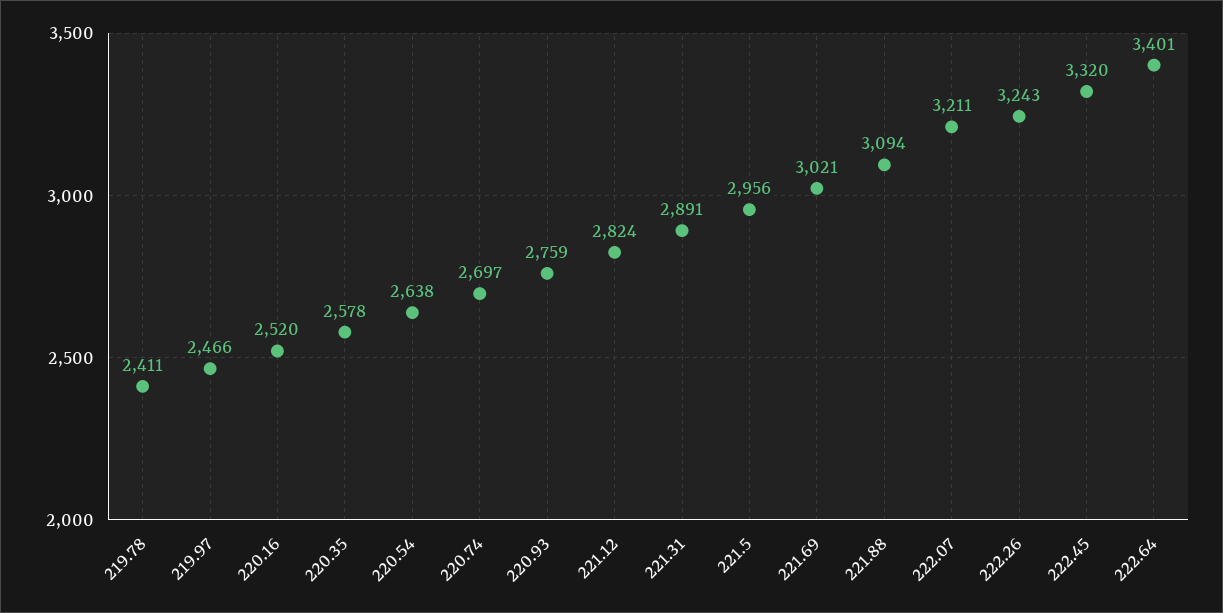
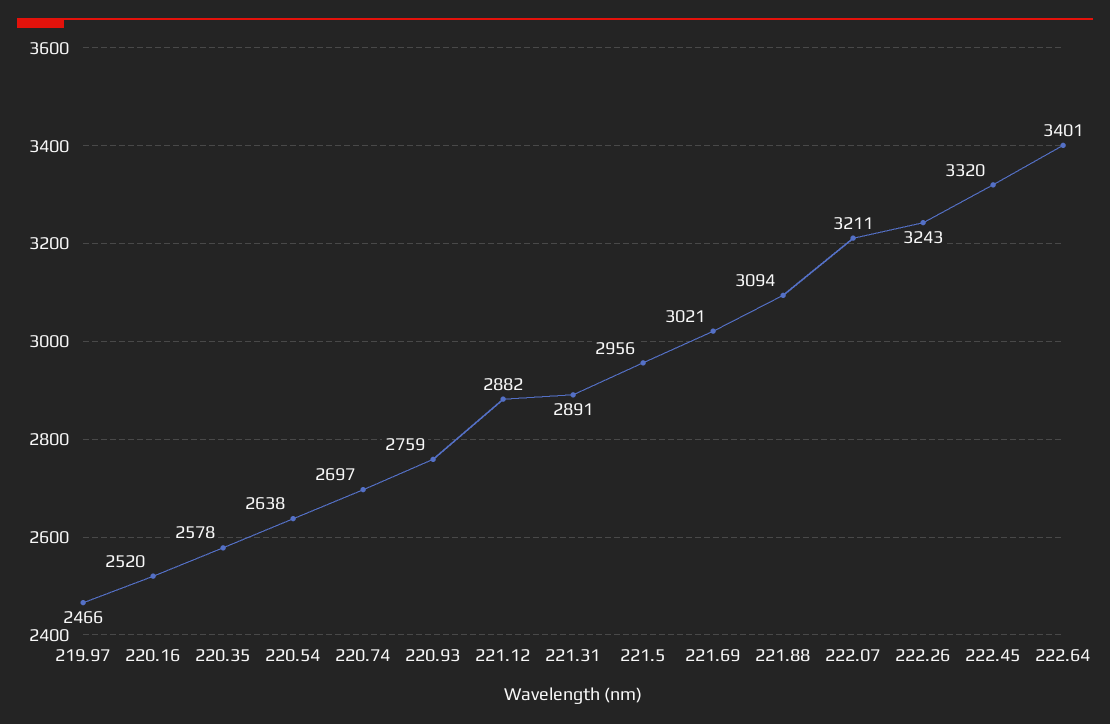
  {
-   "219.78": 2411,
    "219.97": 2466,
    "220.16": 2520,
    "220.35": 2578,
    "220.54": 2638,
    "220.74": 2697,
    "220.93": 2759,
-   "221.12": 2824,
+   "221.12": 2882,
    "221.31": 2891,
    "221.5": 2956,
    "221.69": 3021,
    "221.88": 3094,
    "222.07": 3211,
    "222.26": 3243,
    "222.45": 3320,
    "222.64": 3401
  }

